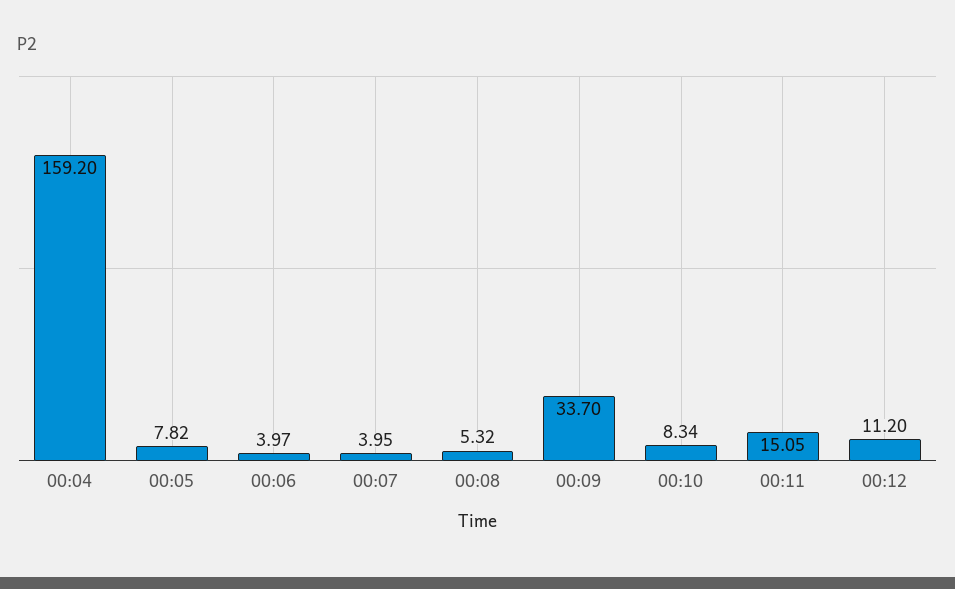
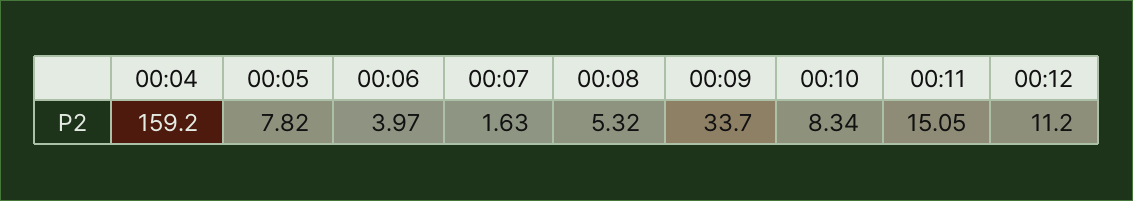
  {
    "00:04": 159.2,
    "00:05": 7.82,
    "00:06": 3.97,
-   "00:07": 3.95,
+   "00:07": 1.63,
    "00:08": 5.32,
    "00:09": 33.7,
    "00:10": 8.34,
    "00:11": 15.05,
    "00:12": 11.2
  }

